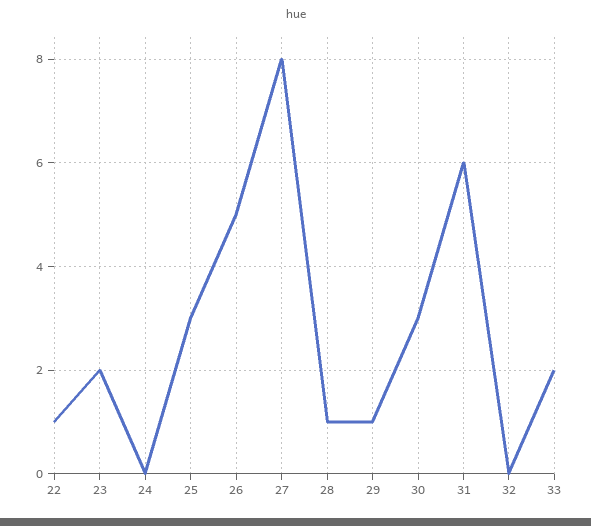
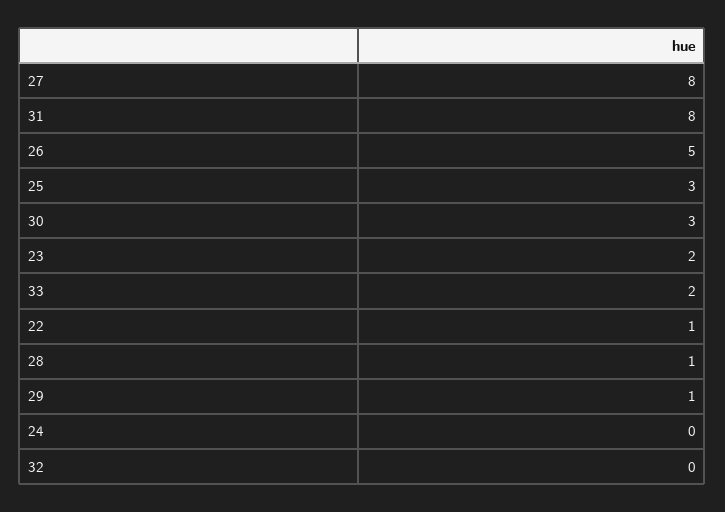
  {
    "22": 1,
    "23": 2,
    "24": 0,
    "25": 3,
    "26": 5,
    "27": 8,
    "28": 1,
    "29": 1,
    "30": 3,
-   "31": 6,
+   "31": 8,
    "32": 0,
    "33": 2
  }

